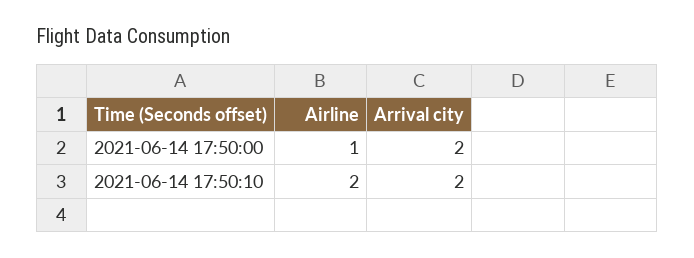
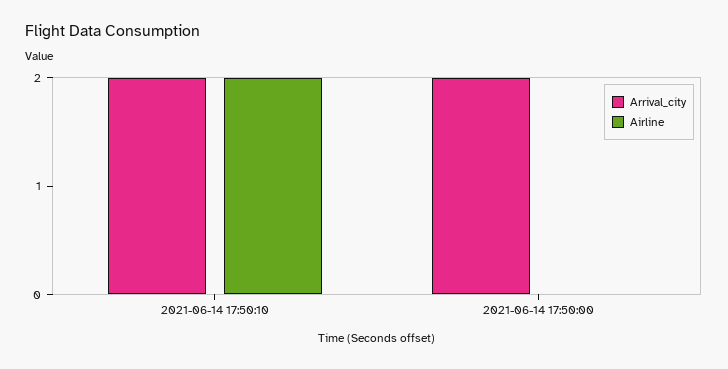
  {
    "Airline": {
-     "2021-06-14 17:50:00": 1,
+     "2021-06-14 17:50:00": 0,
      "2021-06-14 17:50:10": 2
    },
    "Arrival city": {
      "2021-06-14 17:50:00": 2,
      "2021-06-14 17:50:10": 2
    }
  }

